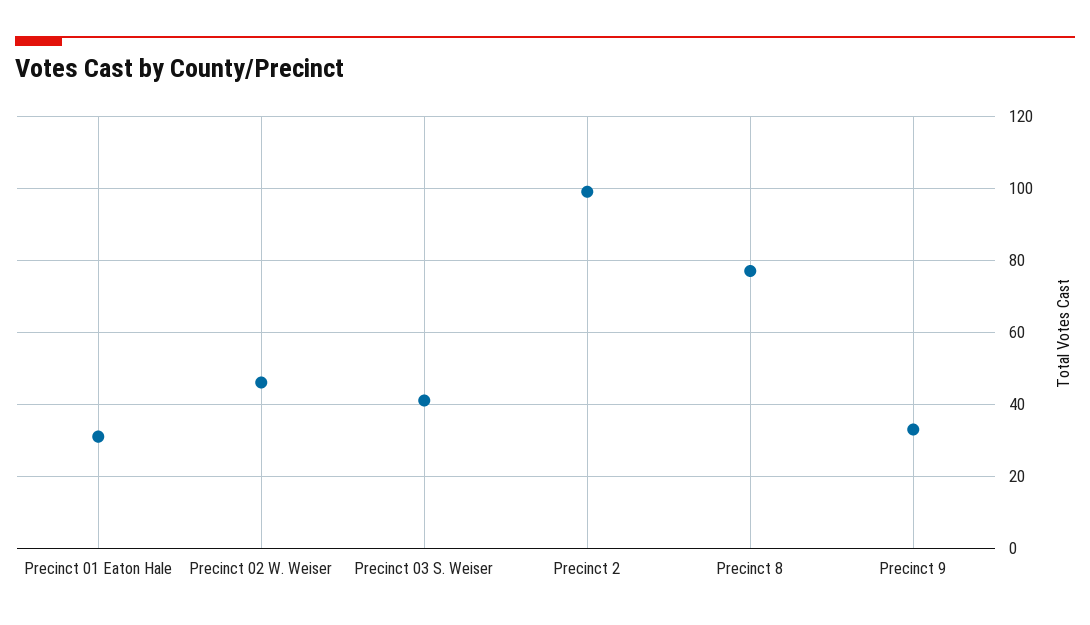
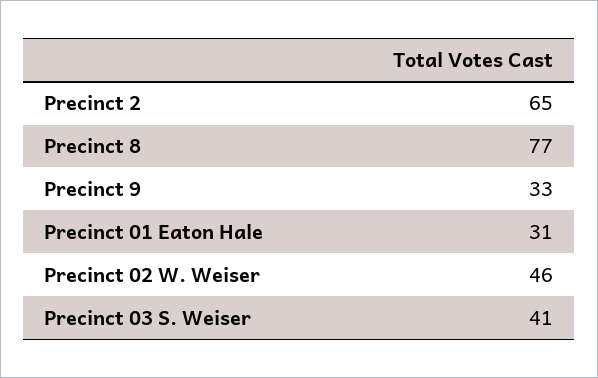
  {
    "Precinct 01 Eaton Hale": 31,
    "Precinct 02 W. Weiser": 46,
    "Precinct 03 S. Weiser": 41,
-   "Precinct 2": 100,
+   "Precinct 2": 65,
    "Precinct 8": 77,
    "Precinct 9": 33
  }

